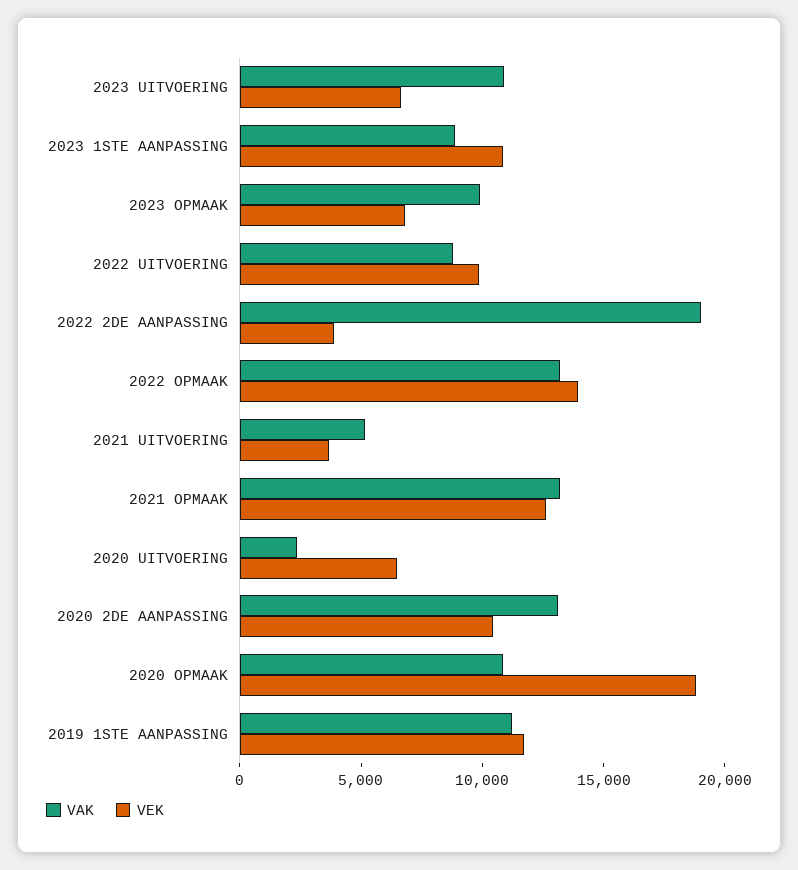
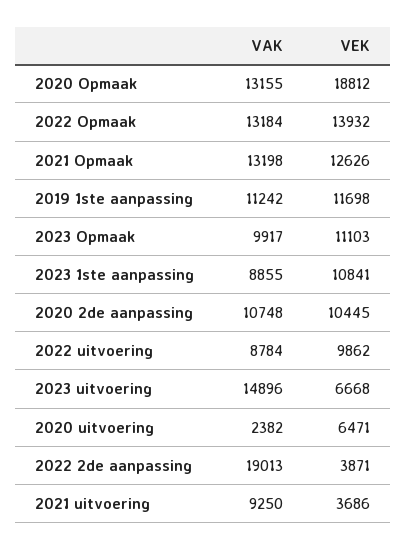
  {
    "VAK": {
-     "2023 UITVOERING": 11000,
+     "2023 UITVOERING": 14896,
      "2023 1STE AANPASSING": 8855,
      "2023 OPMAAK": 9917,
      "2022 UITVOERING": 8784,
      "2022 2DE AANPASSING": 19013,
      "2022 OPMAAK": 13184,
-     "2021 UITVOERING": 5000,
+     "2021 UITVOERING": 9250,
      "2021 OPMAAK": 13198,
      "2020 UITVOERING": 2382,
-     "2020 2DE AANPASSING": 13000,
+     "2020 2DE AANPASSING": 10748,
-     "2020 OPMAAK": 11000,
+     "2020 OPMAAK": 13155,
      "2019 1STE AANPASSING": 11242
    },
    "VEK": {
      "2023 UITVOERING": 6668,
      "2023 1STE AANPASSING": 10841,
-     "2023 OPMAAK": 7000,
+     "2023 OPMAAK": 11103,
      "2022 UITVOERING": 9862,
      "2022 2DE AANPASSING": 3871,
      "2022 OPMAAK": 13932,
      "2021 UITVOERING": 3686,
      "2021 OPMAAK": 12626,
      "2020 UITVOERING": 6471,
      "2020 2DE AANPASSING": 10445,
      "2020 OPMAAK": 18812,
      "2019 1STE AANPASSING": 11698
    }
  }

